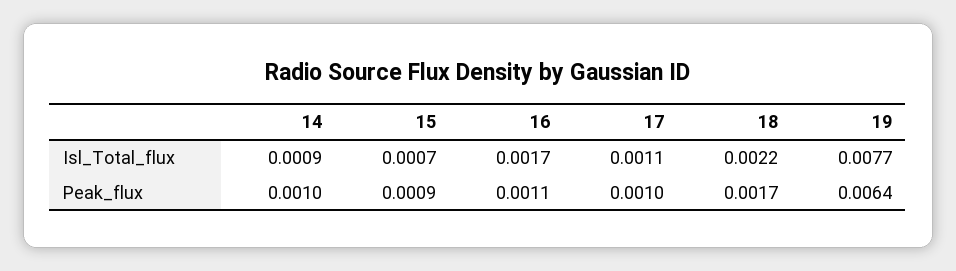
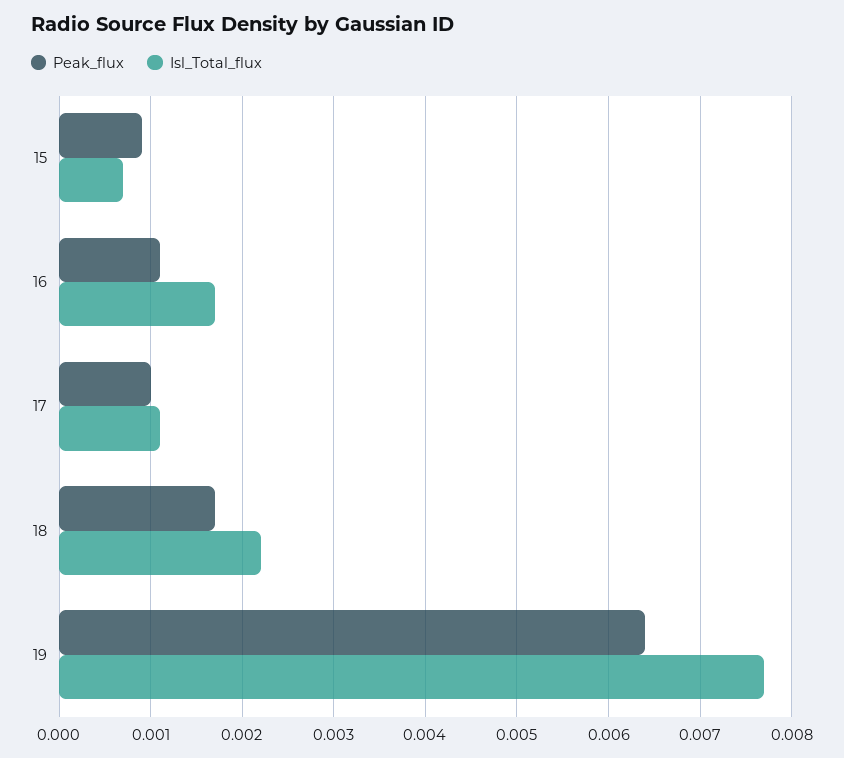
  {
    "Isl_Total_flux": {
-     "14": 0.0009,
      "15": 0.0007,
      "16": 0.0017,
      "17": 0.0011,
      "18": 0.0022,
      "19": 0.0077
    },
    "Peak_flux": {
-     "14": 0.001,
      "15": 0.0009,
      "16": 0.0011,
      "17": 0.001,
      "18": 0.0017,
      "19": 0.0064
    }
  }

